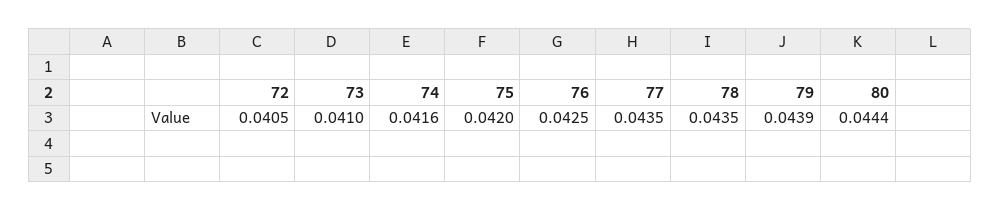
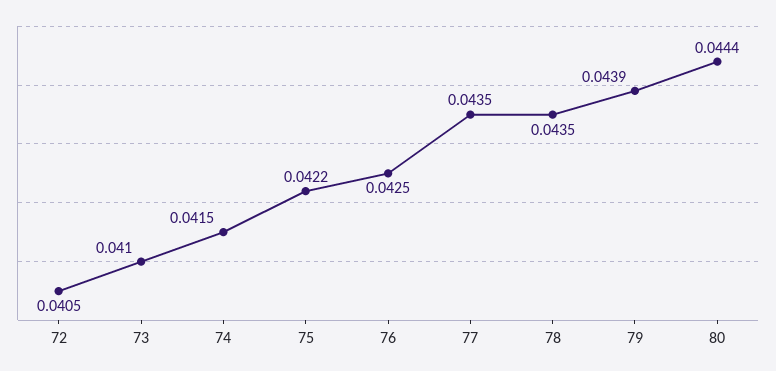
  {
    "72": 0.0405,
    "73": 0.041,
-   "74": 0.0416,
+   "74": 0.0415,
-   "75": 0.042,
+   "75": 0.0422,
    "76": 0.0425,
    "77": 0.0435,
    "78": 0.0435,
    "79": 0.0439,
    "80": 0.0444
  }

